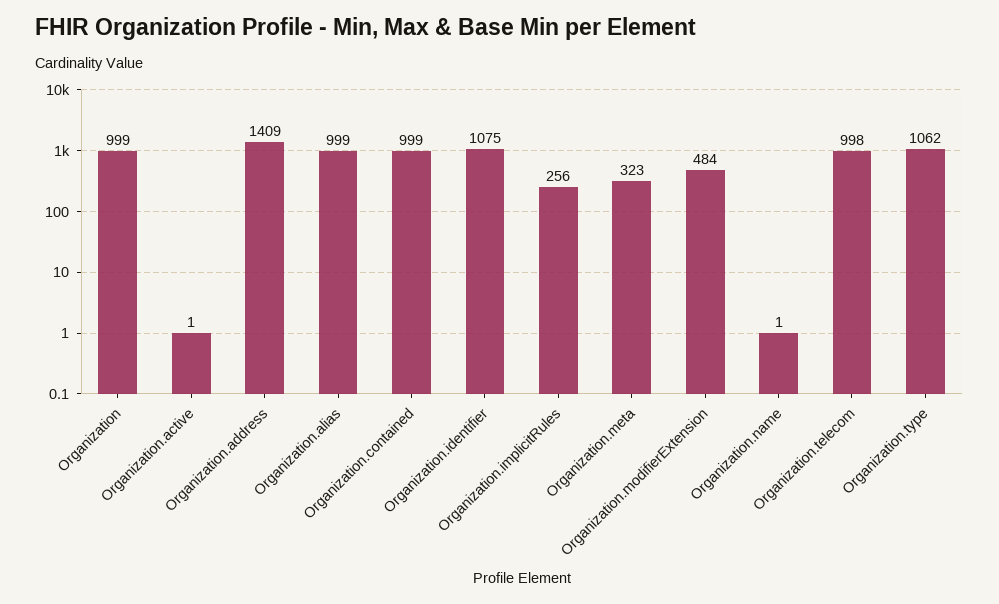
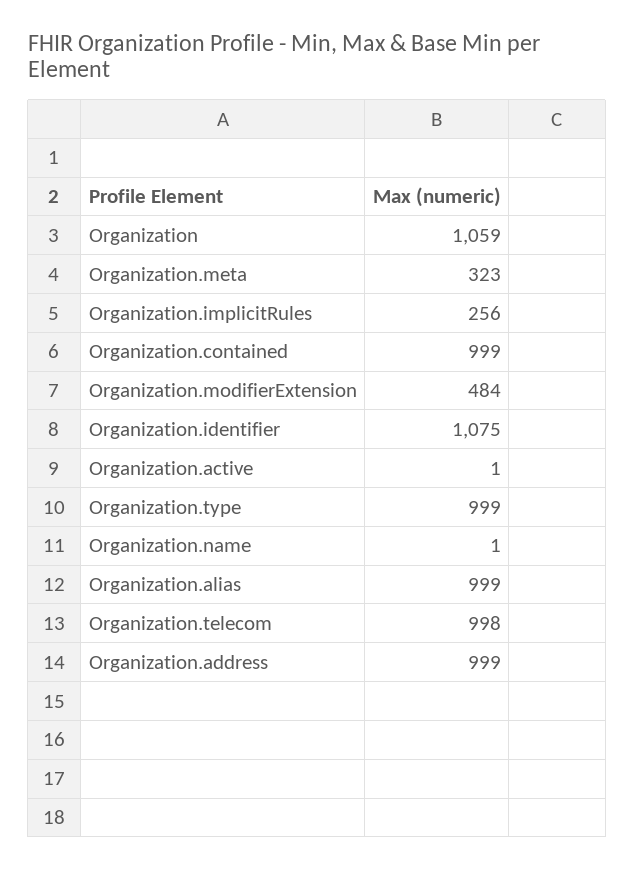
  {
-   "Organization": 999,
+   "Organization": 1059,
    "Organization.active": 1,
-   "Organization.address": 1409,
+   "Organization.address": 999,
    "Organization.alias": 999,
    "Organization.contained": 999,
    "Organization.identifier": 1075,
    "Organization.implicitRules": 256,
    "Organization.meta": 323,
    "Organization.modifierExtension": 484,
    "Organization.name": 1,
    "Organization.telecom": 998,
-   "Organization.type": 1062
+   "Organization.type": 999
  }

